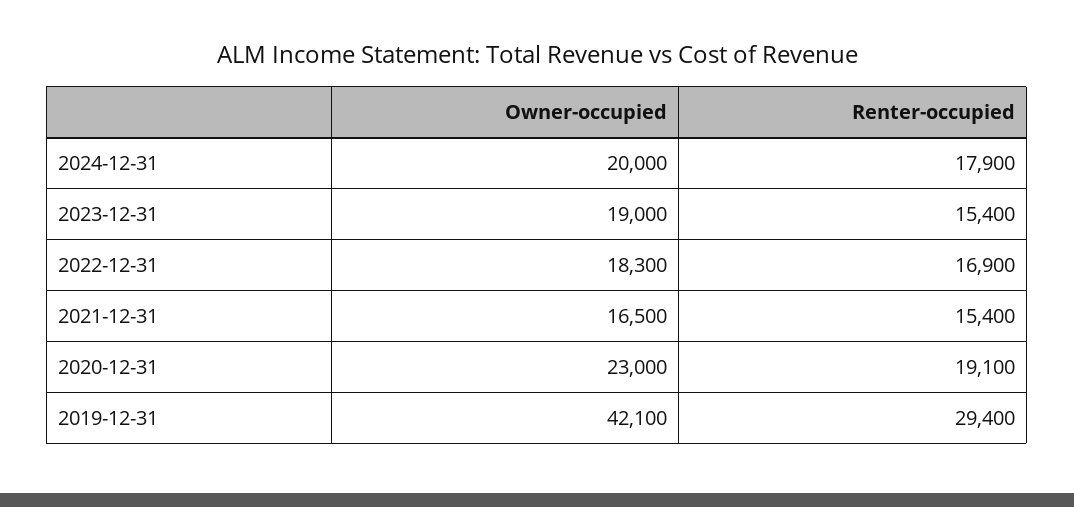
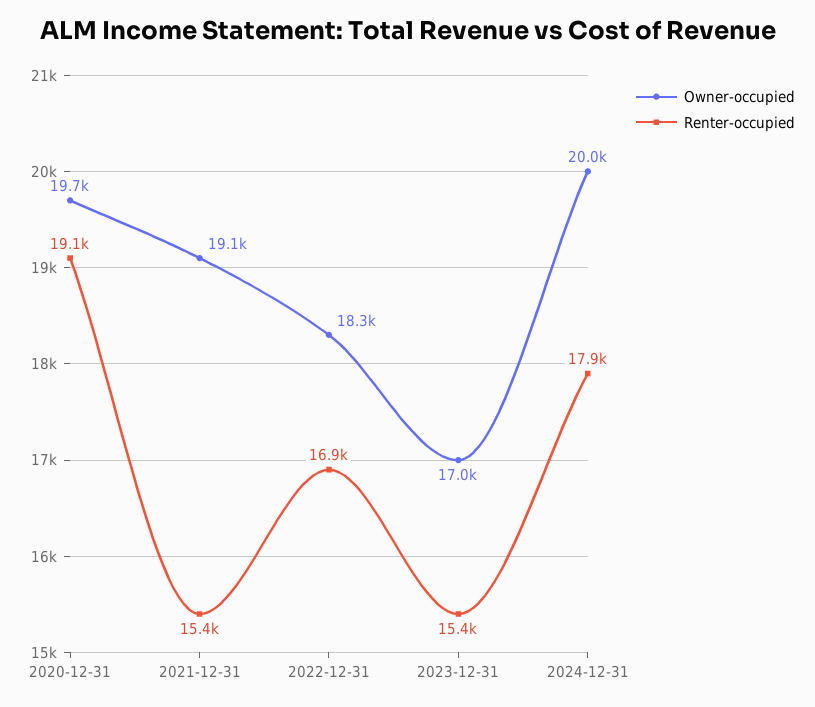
  {
    "Owner-occupied": {
      "2024-12-31": 20000,
-     "2023-12-31": 19000,
+     "2023-12-31": 17000,
      "2022-12-31": 18300,
-     "2021-12-31": 16500,
+     "2021-12-31": 19100,
-     "2020-12-31": 23000,
+     "2020-12-31": 19700
-     "2019-12-31": 42100
    },
    "Renter-occupied": {
      "2024-12-31": 17900,
      "2023-12-31": 15400,
      "2022-12-31": 16900,
      "2021-12-31": 15400,
-     "2020-12-31": 19100,
+     "2020-12-31": 19100
-     "2019-12-31": 29400
    }
  }

